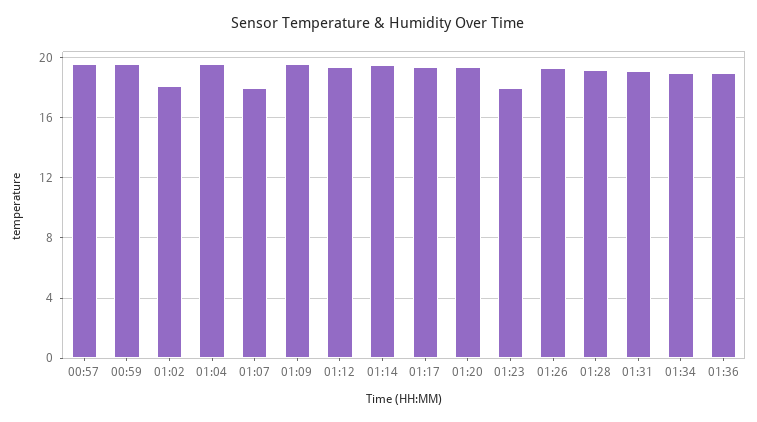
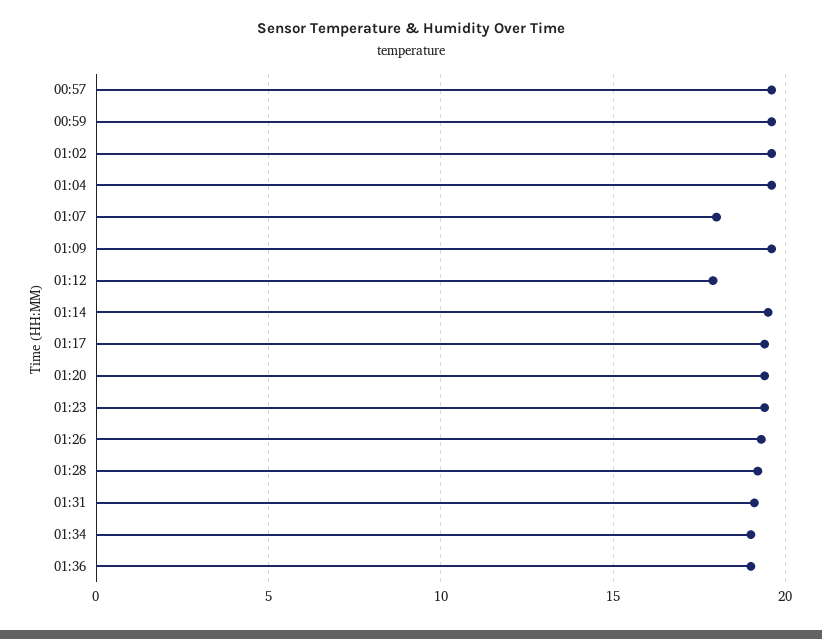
  {
    "00:57": 19.5,
    "00:59": 19.5,
-   "01:02": 18,
+   "01:02": 19.5,
    "01:04": 19.5,
    "01:07": 18,
    "01:09": 19.5,
-   "01:12": 19.5,
+   "01:12": 18,
    "01:14": 19.5,
    "01:17": 19.5,
    "01:20": 19.5,
-   "01:23": 18,
+   "01:23": 19.5,
    "01:26": 19.5,
    "01:28": 19,
    "01:31": 19,
    "01:34": 19,
    "01:36": 19
  }

